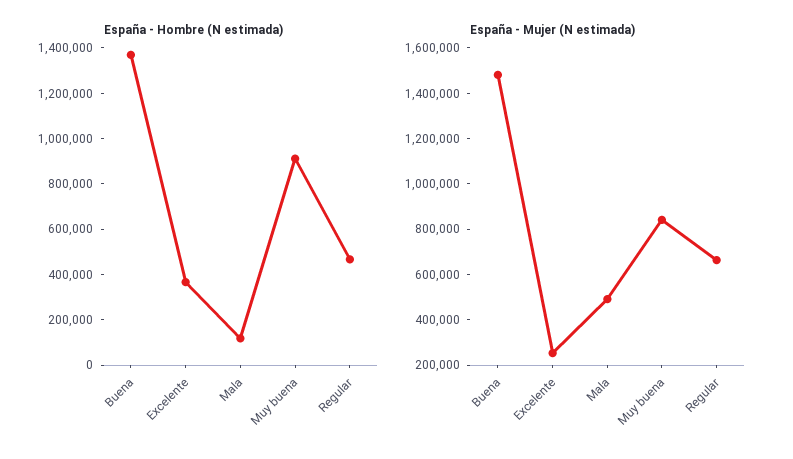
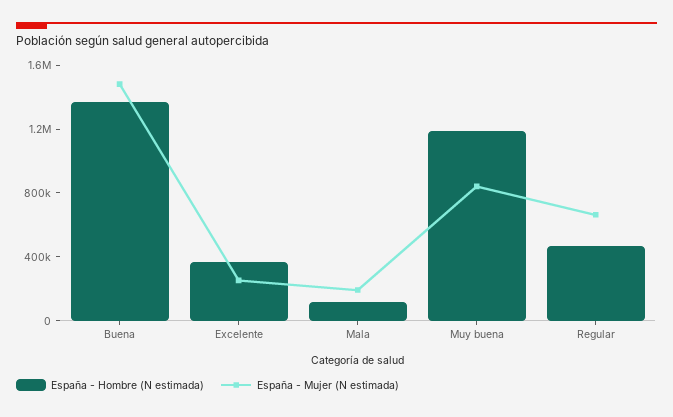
  {
    "España - Hombre (N estimada)": {
      "Buena": 1350000,
      "Excelente": 350000,
      "Mala": 100000,
-     "Muy buena": 900000,
+     "Muy buena": 1200000,
      "Regular": 450000
    },
    "España - Mujer (N estimada)": {
      "Buena": 1500000,
      "Excelente": 250000,
-     "Mala": 500000,
+     "Mala": 200000,
      "Muy buena": 850000,
      "Regular": 650000
    }
  }

